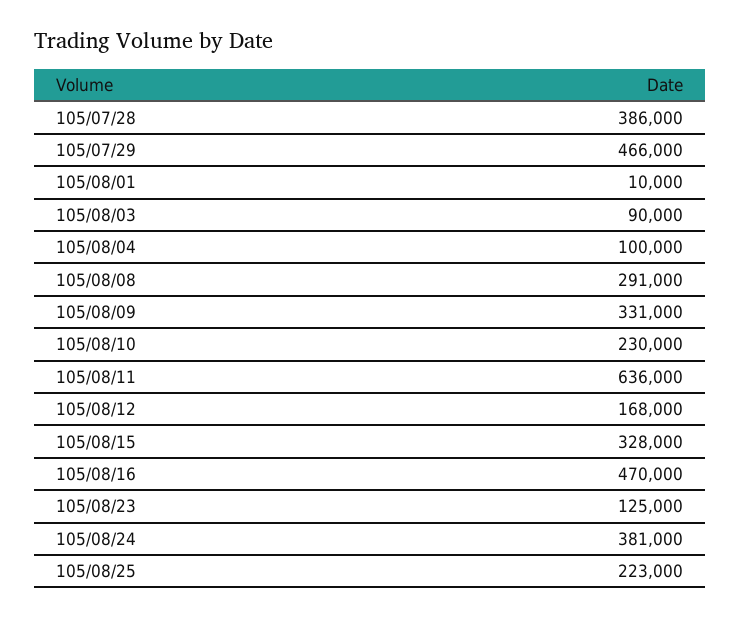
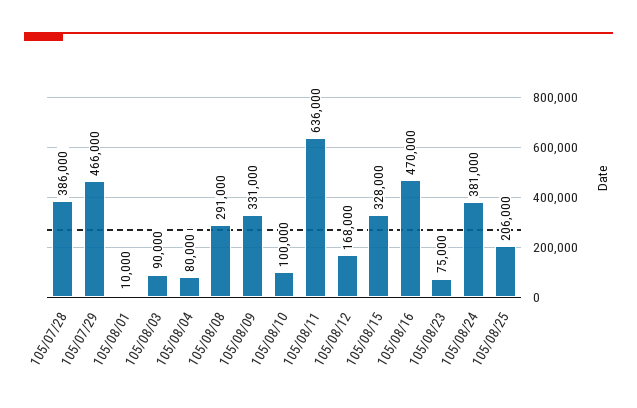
  {
    "105/07/28": 386000,
    "105/07/29": 466000,
    "105/08/01": 10000,
    "105/08/03": 90000,
-   "105/08/04": 100000,
+   "105/08/04": 80000,
    "105/08/08": 291000,
    "105/08/09": 331000,
-   "105/08/10": 230000,
+   "105/08/10": 100000,
    "105/08/11": 636000,
    "105/08/12": 168000,
    "105/08/15": 328000,
    "105/08/16": 470000,
-   "105/08/23": 125000,
+   "105/08/23": 75000,
    "105/08/24": 381000,
-   "105/08/25": 223000
+   "105/08/25": 206000
  }

